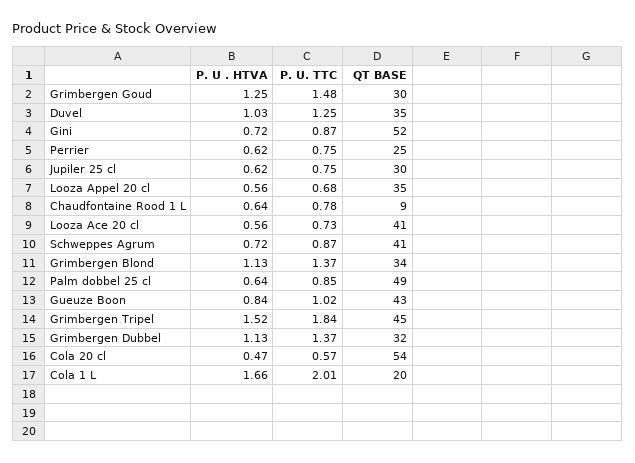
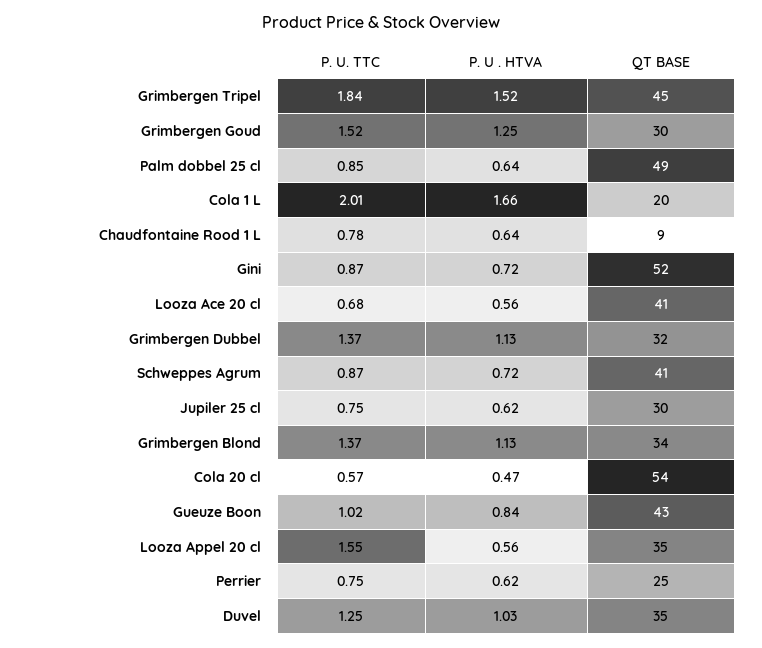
  {
    "P. U . HTVA": {
      "Grimbergen Goud": 1.25,
      "Duvel": 1.03,
      "Gini": 0.72,
      "Perrier": 0.62,
      "Jupiler 25 cl": 0.62,
      "Looza Appel 20 cl": 0.56,
      "Chaudfontaine Rood 1 L": 0.64,
      "Looza Ace 20 cl": 0.56,
      "Schweppes Agrum": 0.72,
      "Grimbergen Blond": 1.13,
      "Palm dobbel 25 cl": 0.64,
      "Gueuze Boon": 0.84,
      "Grimbergen Tripel": 1.52,
      "Grimbergen Dubbel": 1.13,
      "Cola 20 cl": 0.47,
      "Cola 1 L": 1.66
    },
    "P. U. TTC": {
-     "Grimbergen Goud": 1.48,
+     "Grimbergen Goud": 1.52,
      "Duvel": 1.25,
      "Gini": 0.87,
      "Perrier": 0.75,
      "Jupiler 25 cl": 0.75,
-     "Looza Appel 20 cl": 0.68,
+     "Looza Appel 20 cl": 1.55,
      "Chaudfontaine Rood 1 L": 0.78,
-     "Looza Ace 20 cl": 0.73,
+     "Looza Ace 20 cl": 0.68,
      "Schweppes Agrum": 0.87,
      "Grimbergen Blond": 1.37,
      "Palm dobbel 25 cl": 0.85,
      "Gueuze Boon": 1.02,
      "Grimbergen Tripel": 1.84,
      "Grimbergen Dubbel": 1.37,
      "Cola 20 cl": 0.57,
      "Cola 1 L": 2.01
    },
    "QT BASE": {
      "Grimbergen Goud": 30,
      "Duvel": 35,
      "Gini": 52,
      "Perrier": 25,
      "Jupiler 25 cl": 30,
      "Looza Appel 20 cl": 35,
      "Chaudfontaine Rood 1 L": 9,
      "Looza Ace 20 cl": 41,
      "Schweppes Agrum": 41,
      "Grimbergen Blond": 34,
      "Palm dobbel 25 cl": 49,
      "Gueuze Boon": 43,
      "Grimbergen Tripel": 45,
      "Grimbergen Dubbel": 32,
      "Cola 20 cl": 54,
      "Cola 1 L": 20
    }
  }

